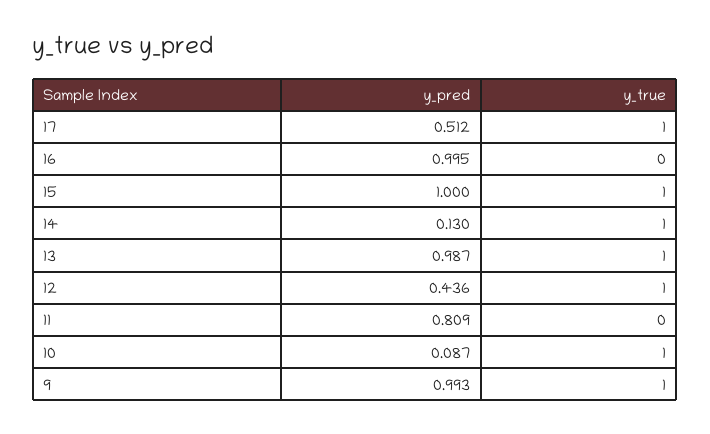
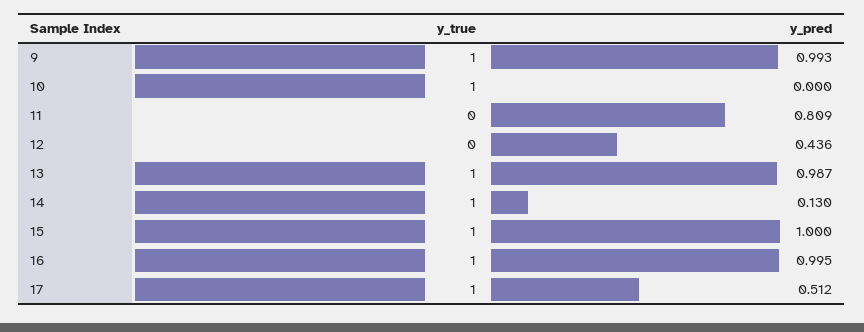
  {
    "y_pred": {
      "17": 0.512,
      "16": 0.995,
      "15": 1,
      "14": 0.13,
      "13": 0.987,
      "12": 0.436,
      "11": 0.809,
-     "10": 0.087,
+     "10": 0,
      "9": 0.993
    },
    "y_true": {
      "17": 1,
-     "16": 0,
+     "16": 1,
      "15": 1,
      "14": 1,
      "13": 1,
-     "12": 1,
+     "12": 0,
      "11": 0,
      "10": 1,
      "9": 1
    }
  }

